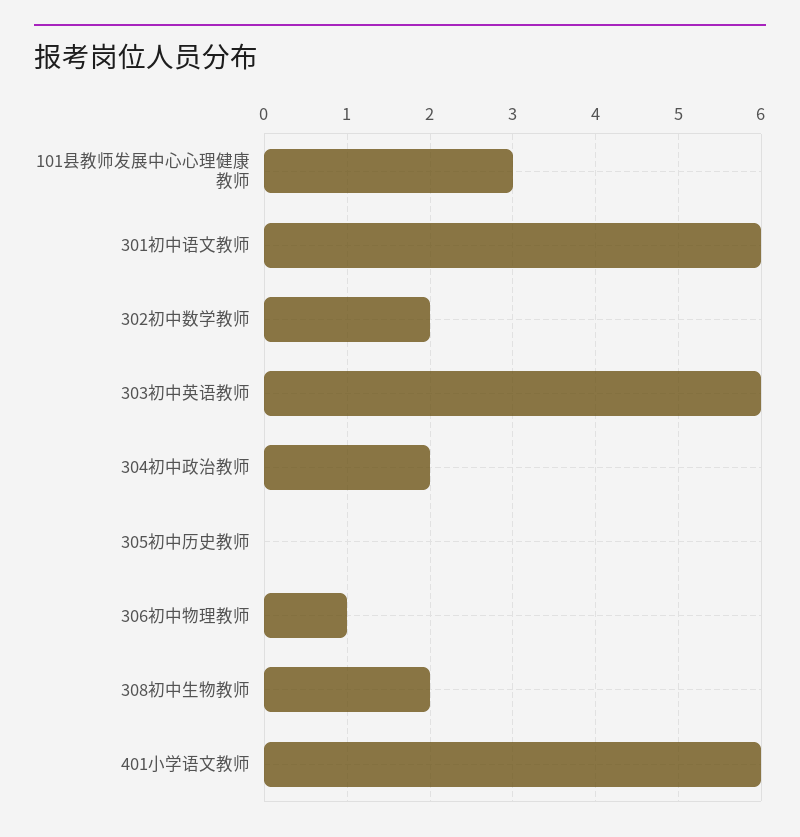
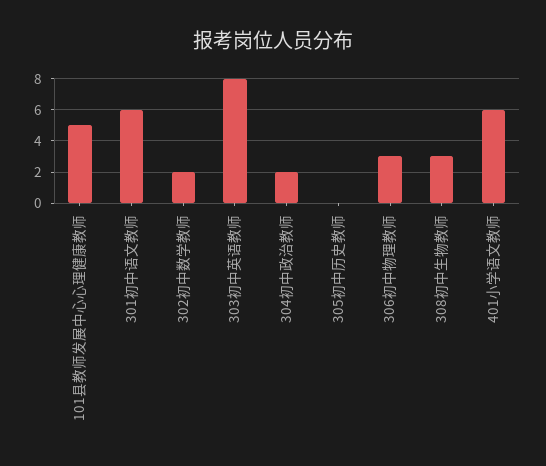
  {
-   "101县教师发展中心心理健康教师": 3,
+   "101县教师发展中心心理健康教师": 5,
    "301初中语文教师": 6,
    "302初中数学教师": 2,
-   "303初中英语教师": 6,
+   "303初中英语教师": 8,
    "304初中政治教师": 2,
    "305初中历史教师": 0,
-   "306初中物理教师": 1,
+   "306初中物理教师": 3,
-   "308初中生物教师": 2,
+   "308初中生物教师": 3,
    "401小学语文教师": 6
  }

